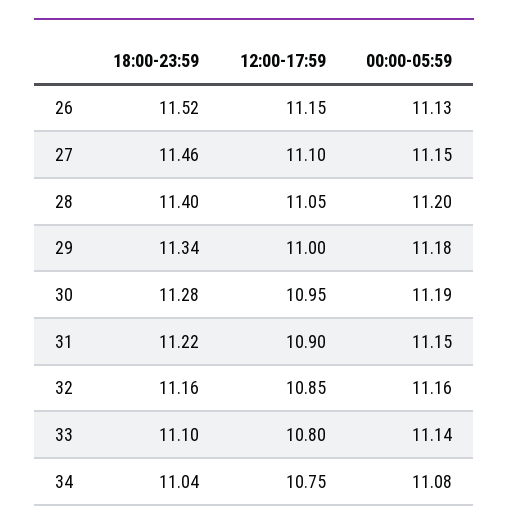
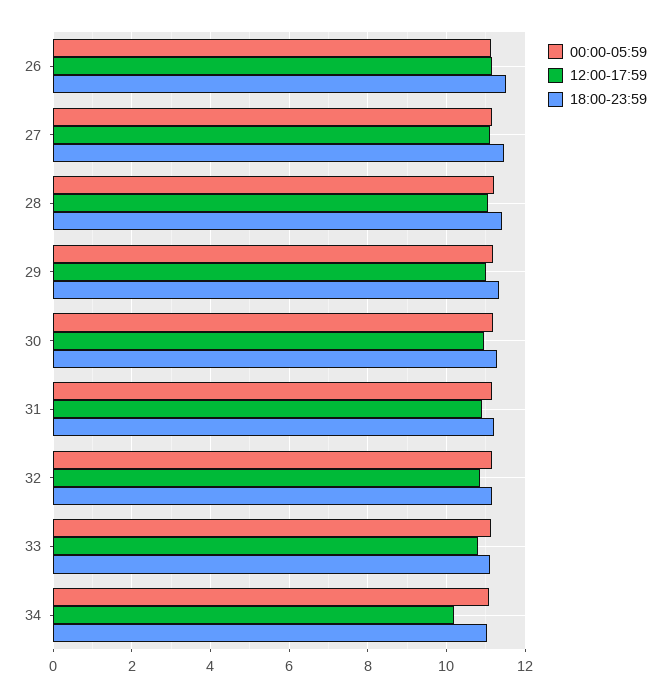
  {
    "18:00-23:59": {
      "26": 11.52,
      "27": 11.46,
      "28": 11.4,
      "29": 11.34,
      "30": 11.28,
      "31": 11.22,
      "32": 11.16,
      "33": 11.1,
      "34": 11.04
    },
    "12:00-17:59": {
      "26": 11.15,
      "27": 11.1,
      "28": 11.05,
      "29": 11,
      "30": 10.95,
      "31": 10.9,
      "32": 10.85,
      "33": 10.8,
-     "34": 10.75
+     "34": 10.2
    },
    "00:00-05:59": {
      "26": 11.13,
      "27": 11.15,
      "28": 11.2,
      "29": 11.18,
      "30": 11.19,
      "31": 11.15,
      "32": 11.16,
      "33": 11.14,
      "34": 11.08
    }
  }

